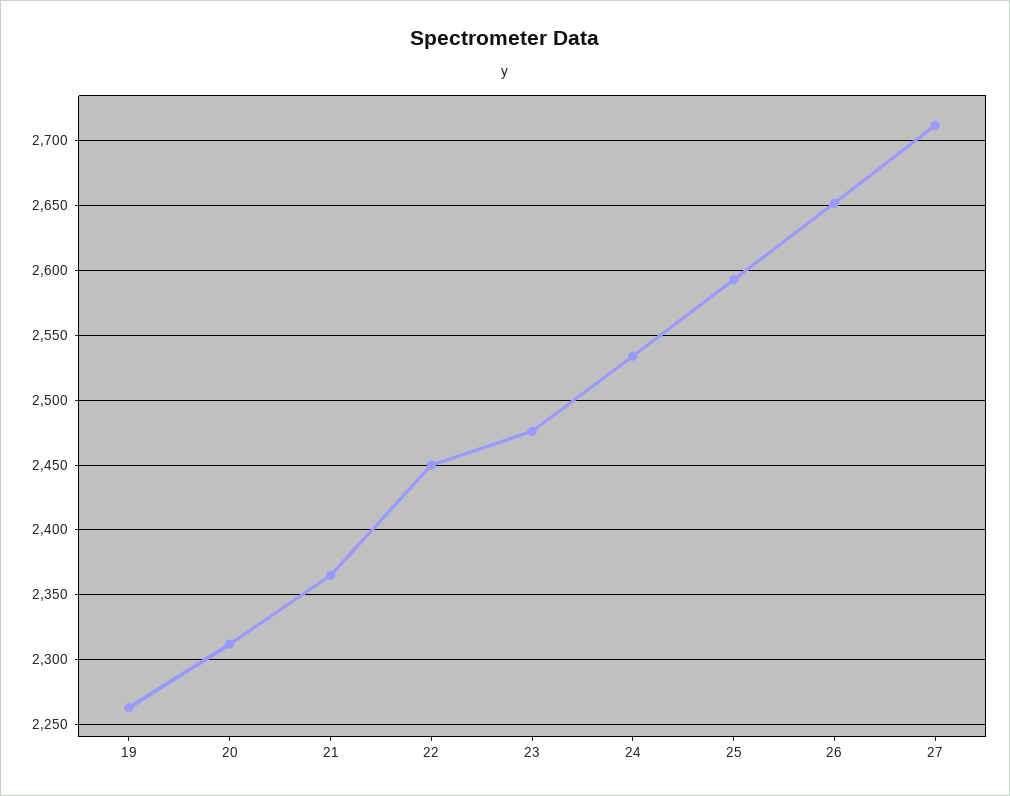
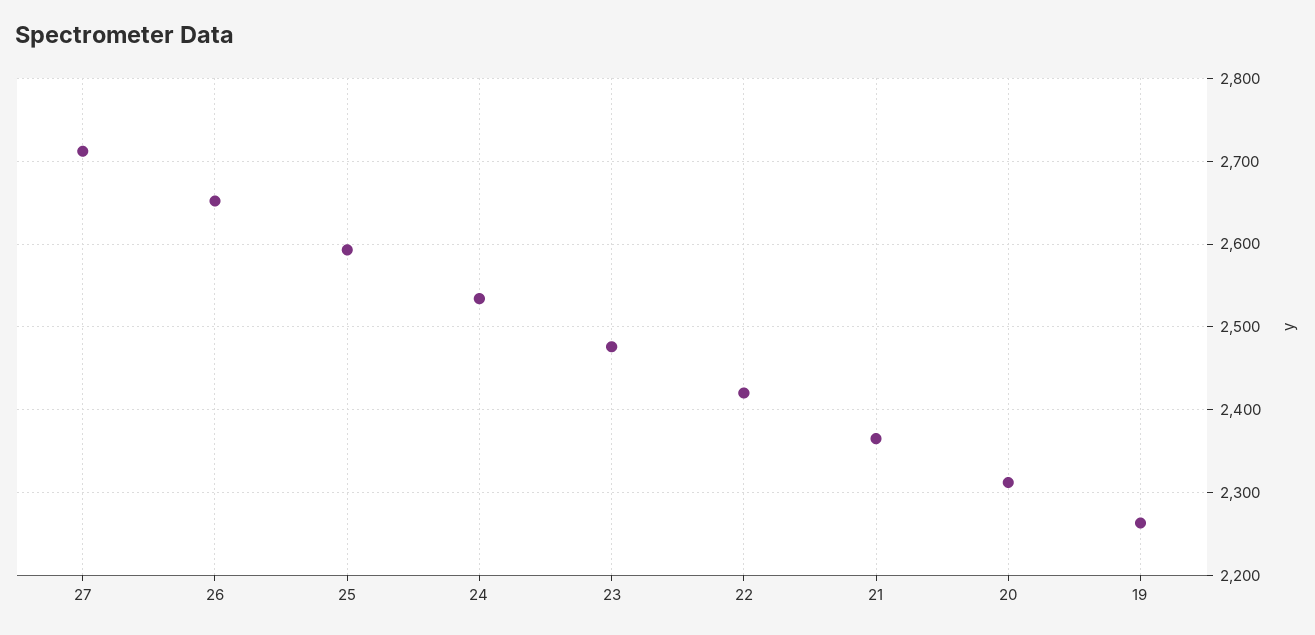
  {
    "19": 2265,
    "20": 2310,
    "21": 2365,
-   "22": 2450,
+   "22": 2420,
    "23": 2475,
    "24": 2535,
    "25": 2595,
    "26": 2650,
    "27": 2710
  }

